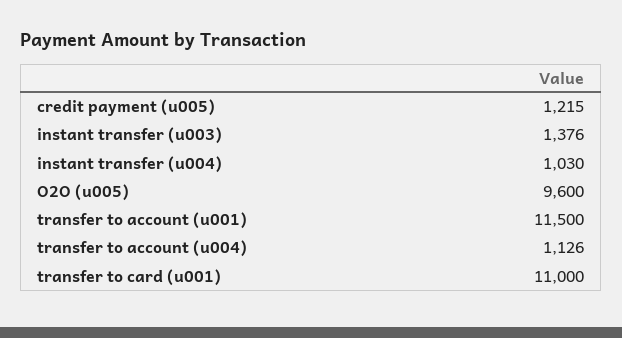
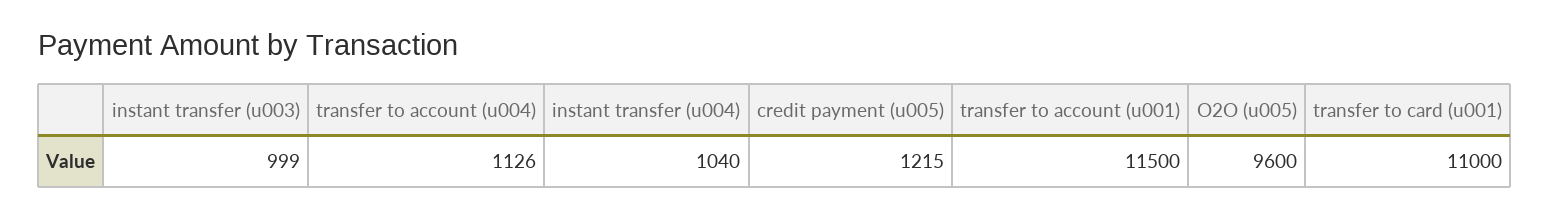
  {
    "credit payment (u005)": 1215,
-   "instant transfer (u003)": 1376,
+   "instant transfer (u003)": 999,
-   "instant transfer (u004)": 1030,
+   "instant transfer (u004)": 1040,
    "O2O (u005)": 9600,
    "transfer to account (u001)": 11500,
    "transfer to account (u004)": 1126,
    "transfer to card (u001)": 11000
  }

